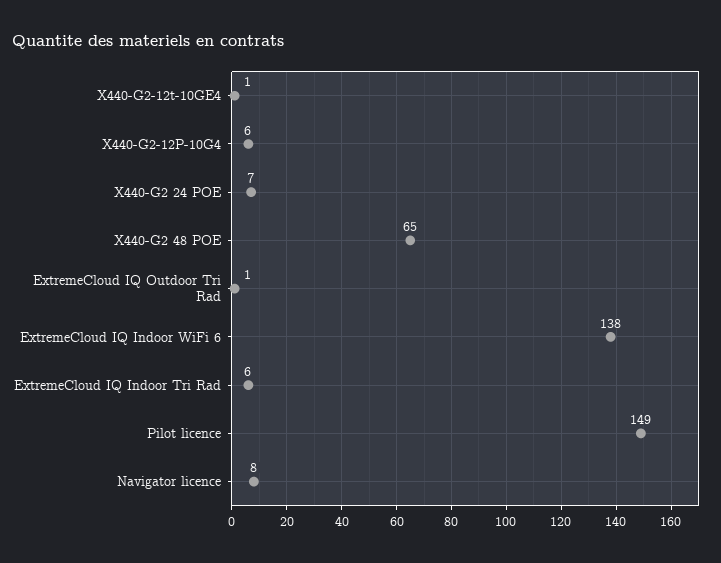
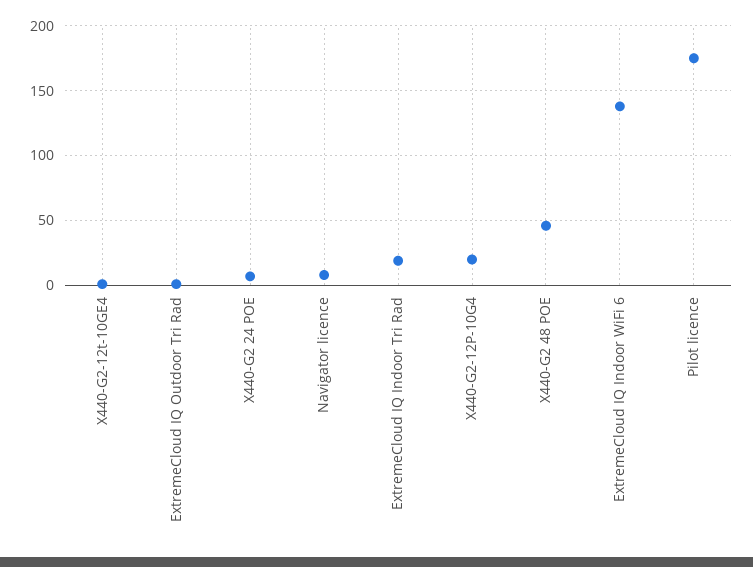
  {
    "X440-G2-12t-10GE4": 1,
-   "X440-G2-12P-10G4": 6,
+   "X440-G2-12P-10G4": 20,
    "X440-G2 24 POE": 7,
-   "X440-G2 48 POE": 65,
+   "X440-G2 48 POE": 45,
    "ExtremeCloud IQ Outdoor Tri Rad": 1,
    "ExtremeCloud IQ Indoor WiFi 6": 138,
-   "ExtremeCloud IQ Indoor Tri Rad": 6,
+   "ExtremeCloud IQ Indoor Tri Rad": 20,
-   "Pilot licence": 149,
+   "Pilot licence": 175,
    "Navigator licence": 8
  }

